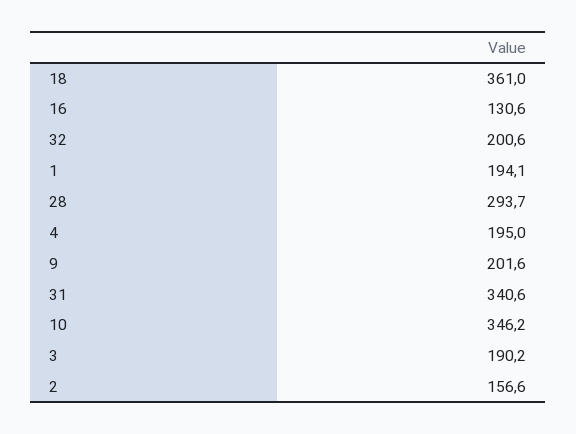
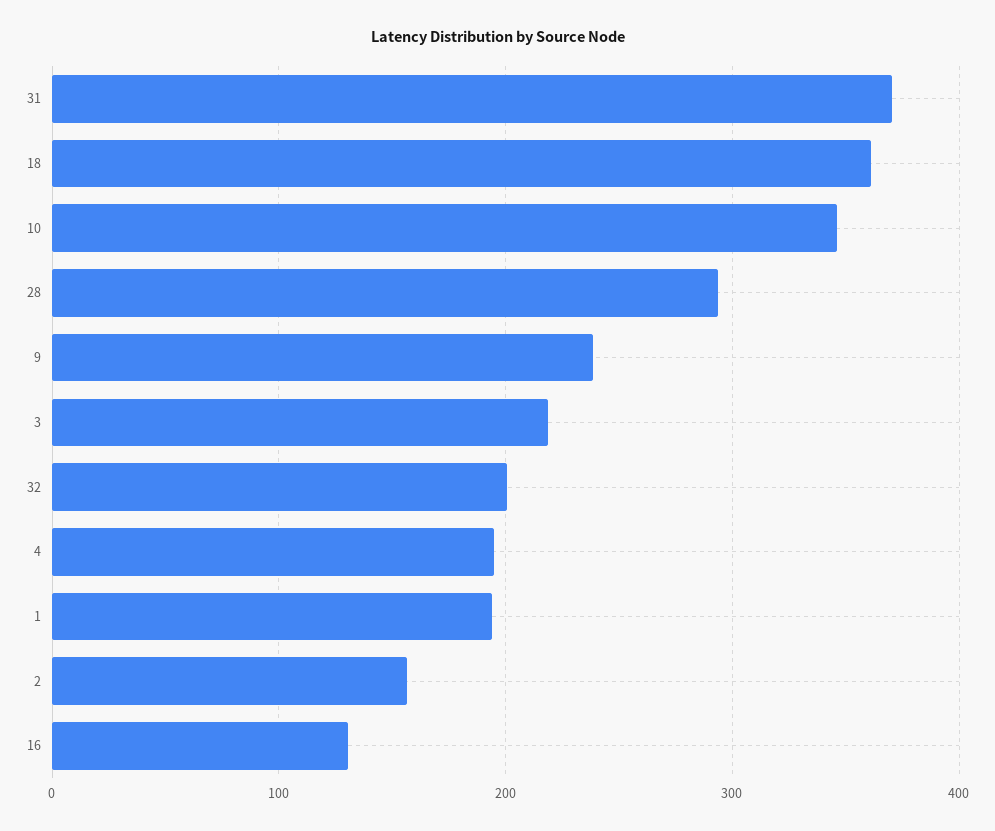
  {
    "18": 361,
    "16": 130.6,
    "32": 200.6,
    "1": 194.1,
    "28": 293.7,
    "4": 195,
-   "9": 201.6,
+   "9": 240,
-   "31": 340.6,
+   "31": 370,
    "10": 346.2,
-   "3": 190.2,
+   "3": 220,
    "2": 156.6
  }

